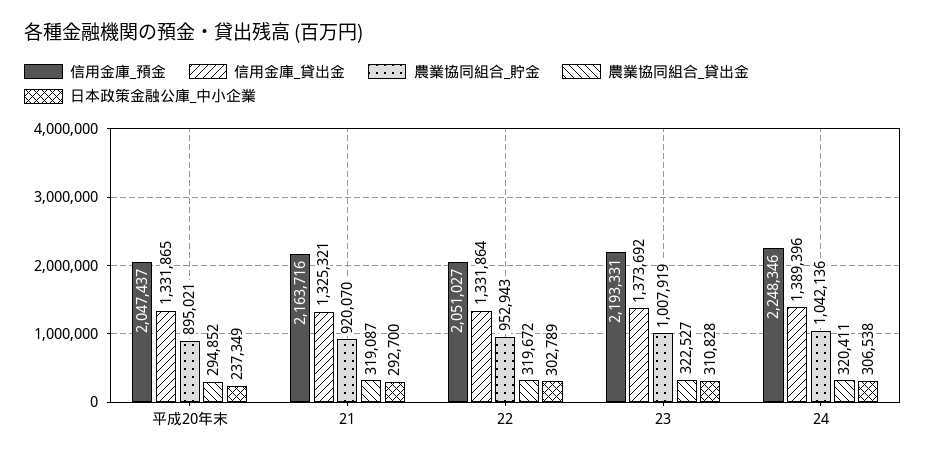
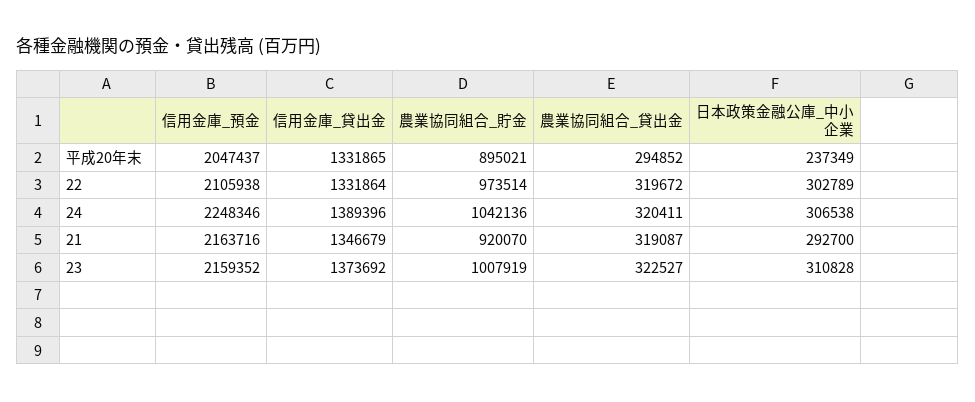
  {
    "信用金庫_預金": {
      "平成20年末": 2047437,
      "21": 2163716,
-     "22": 2051027,
+     "22": 2105938,
-     "23": 2193331,
+     "23": 2159352,
      "24": 2248346
    },
    "信用金庫_貸出金": {
      "平成20年末": 1331865,
-     "21": 1325321,
+     "21": 1346679,
      "22": 1331864,
      "23": 1373692,
      "24": 1389396
    },
    "農業協同組合_貯金": {
      "平成20年末": 895021,
      "21": 920070,
-     "22": 952943,
+     "22": 973514,
      "23": 1007919,
      "24": 1042136
    },
    "農業協同組合_貸出金": {
      "平成20年末": 294852,
      "21": 319087,
      "22": 319672,
      "23": 322527,
      "24": 320411
    },
    "日本政策金融公庫_中小企業": {
      "平成20年末": 237349,
      "21": 292700,
      "22": 302789,
      "23": 310828,
      "24": 306538
    }
  }

